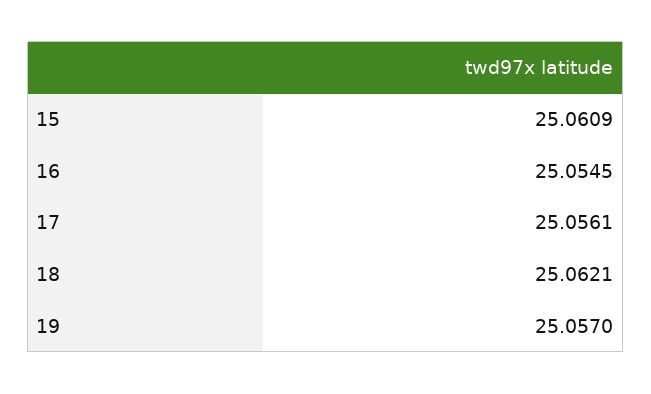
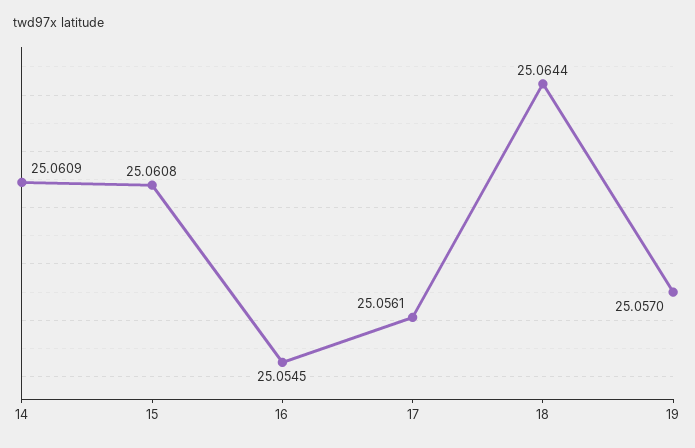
  {
-   "15": 25.0609,
+   "15": 25.0608,
    "16": 25.0545,
    "17": 25.0561,
-   "18": 25.0621,
+   "18": 25.0644,
-   "19": 25.057
+   "19": 25.057,
+   "14": 25.0609
  }

